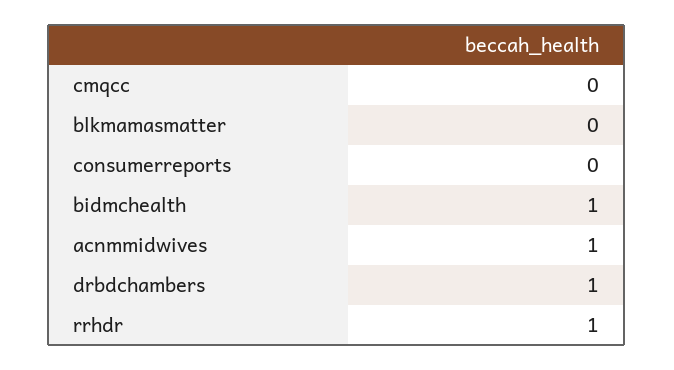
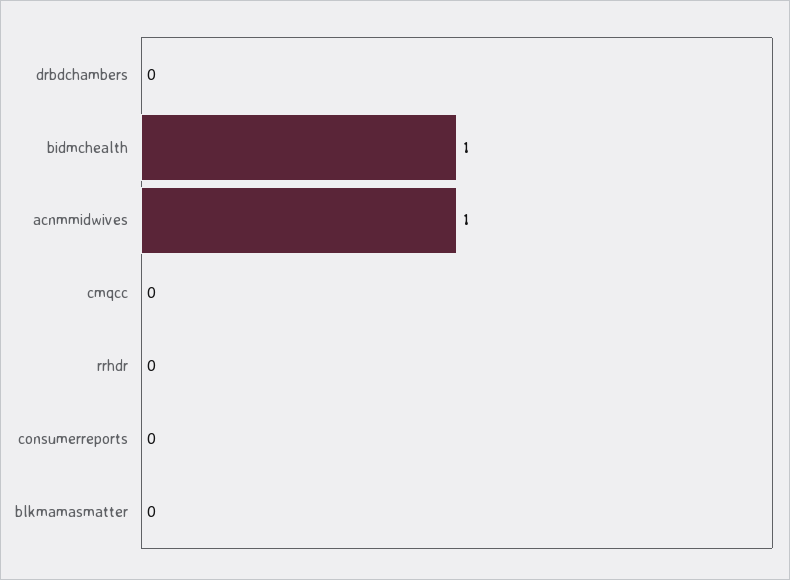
  {
    "cmqcc": 0,
    "blkmamasmatter": 0,
    "consumerreports": 0,
    "bidmchealth": 1,
    "acnmmidwives": 1,
-   "drbdchambers": 1,
+   "drbdchambers": 0,
-   "rrhdr": 1
+   "rrhdr": 0
  }

